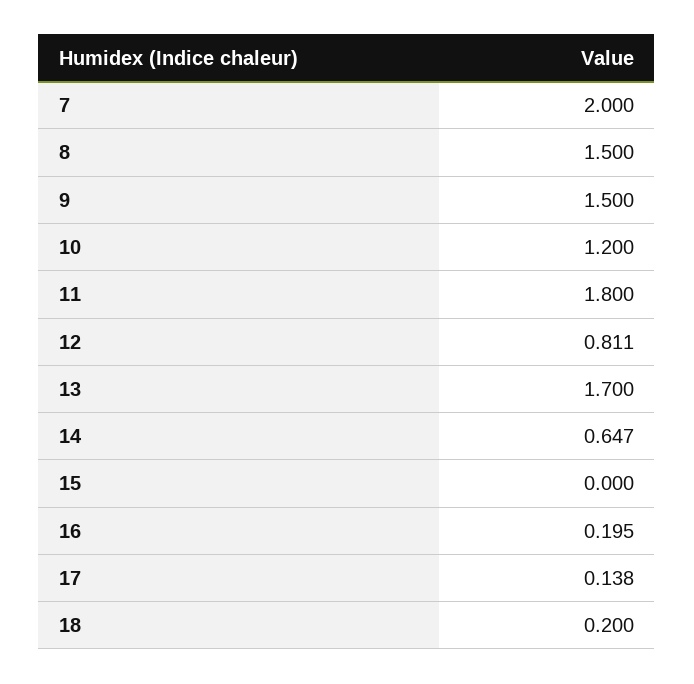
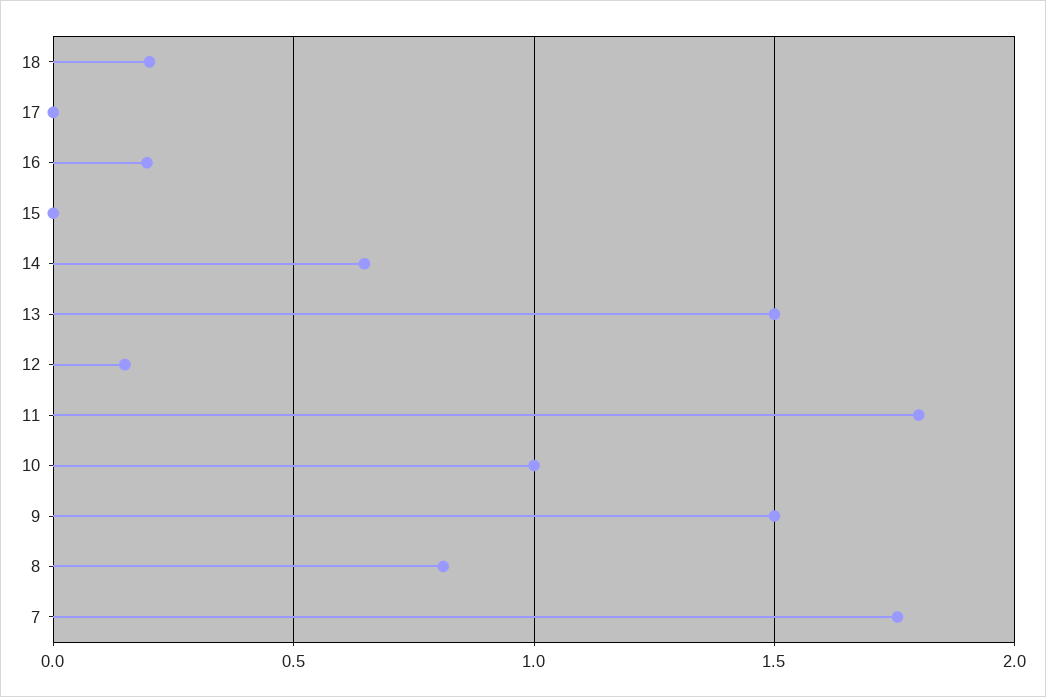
  {
-   "7": 2,
+   "7": 1.75,
-   "8": 1.5,
+   "8": 0.8,
    "9": 1.5,
-   "10": 1.2,
+   "10": 1,
    "11": 1.8,
-   "12": 0.811,
+   "12": 0.15,
-   "13": 1.7,
+   "13": 1.5,
    "14": 0.647,
    "15": 0,
    "16": 0.195,
-   "17": 0.138,
+   "17": 0,
    "18": 0.2
  }

